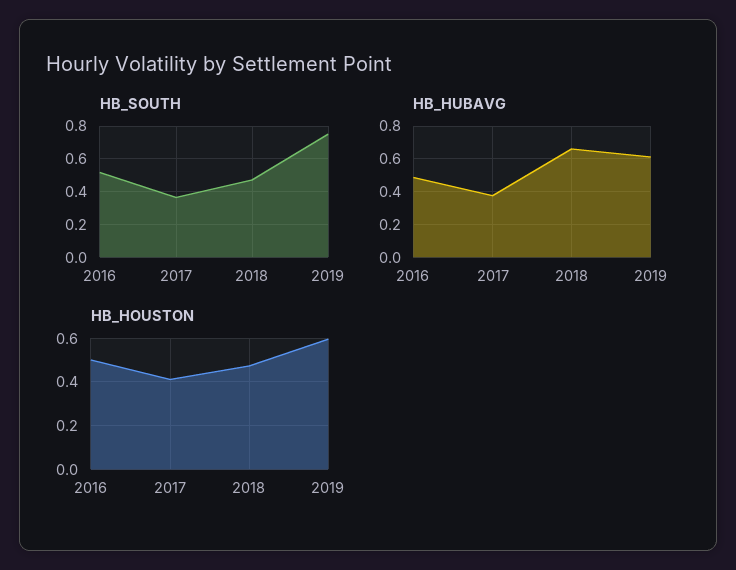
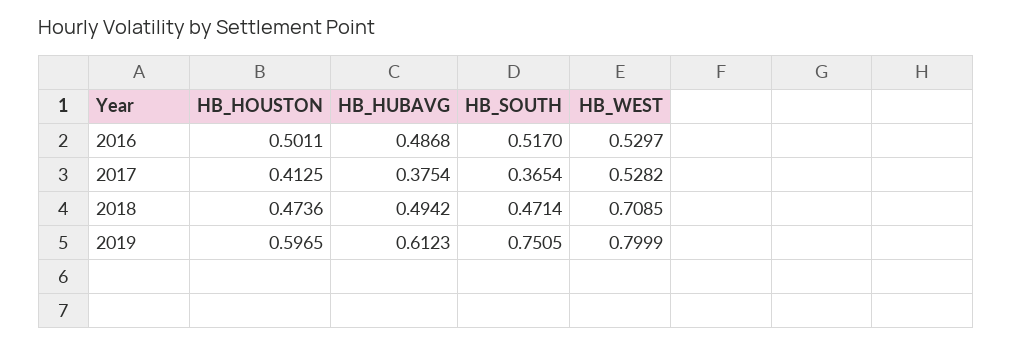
  {
    "HB_SOUTH": {
      "2016": 0.517,
      "2017": 0.3654,
      "2018": 0.4714,
      "2019": 0.7505
    },
    "HB_HUBAVG": {
      "2016": 0.4868,
      "2017": 0.3754,
-     "2018": 0.65,
+     "2018": 0.4942,
      "2019": 0.6123
    },
    "HB_HOUSTON": {
      "2016": 0.5011,
      "2017": 0.4125,
      "2018": 0.4736,
      "2019": 0.5965
-   }
+   },
+   "HB_WEST": {
+     "2016": 0.5297,
+     "2017": 0.5282,
+     "2018": 0.7085,
+     "2019": 0.7999
+   }
  }

